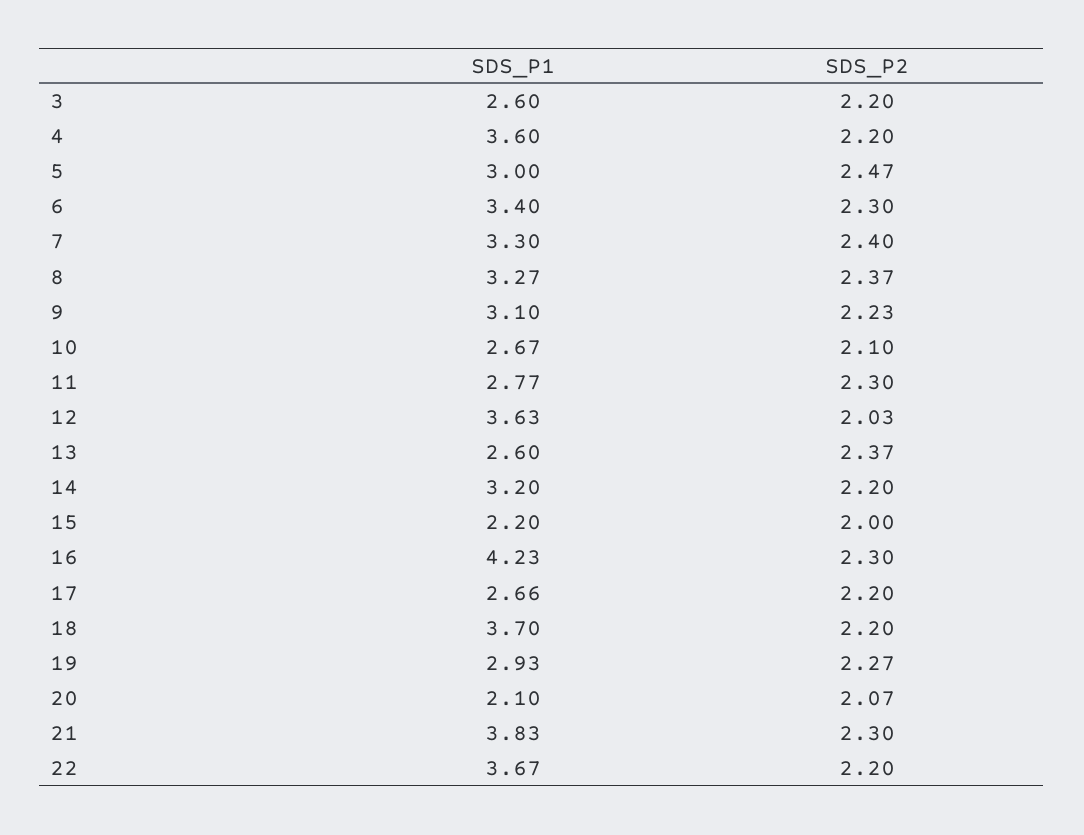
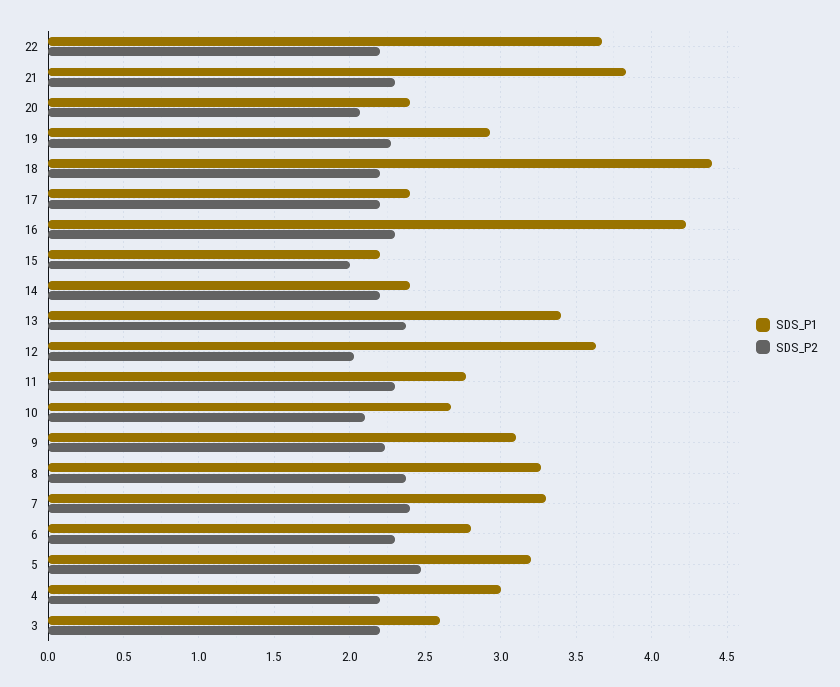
  {
    "SDS_P1": {
      "3": 2.6,
-     "4": 3.6,
+     "4": 3,
-     "5": 3,
+     "5": 3.2,
-     "6": 3.4,
+     "6": 2.8,
      "7": 3.3,
      "8": 3.27,
      "9": 3.1,
      "10": 2.67,
      "11": 2.77,
      "12": 3.63,
-     "13": 2.6,
+     "13": 3.4,
-     "14": 3.2,
+     "14": 2.4,
      "15": 2.2,
      "16": 4.23,
-     "17": 2.66,
+     "17": 2.4,
-     "18": 3.7,
+     "18": 4.4,
      "19": 2.93,
-     "20": 2.1,
+     "20": 2.4,
      "21": 3.83,
      "22": 3.67
    },
    "SDS_P2": {
      "3": 2.2,
      "4": 2.2,
      "5": 2.47,
      "6": 2.3,
      "7": 2.4,
      "8": 2.37,
      "9": 2.23,
      "10": 2.1,
      "11": 2.3,
      "12": 2.03,
      "13": 2.37,
      "14": 2.2,
      "15": 2,
      "16": 2.3,
      "17": 2.2,
      "18": 2.2,
      "19": 2.27,
      "20": 2.07,
      "21": 2.3,
      "22": 2.2
    }
  }

